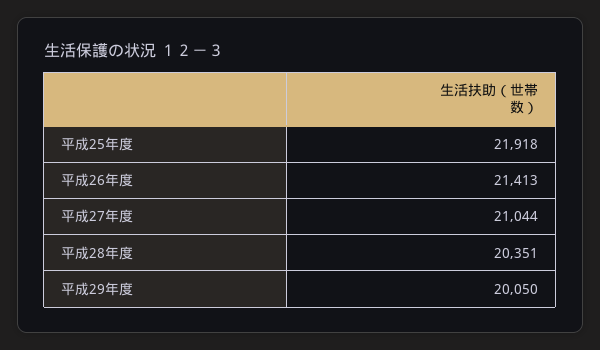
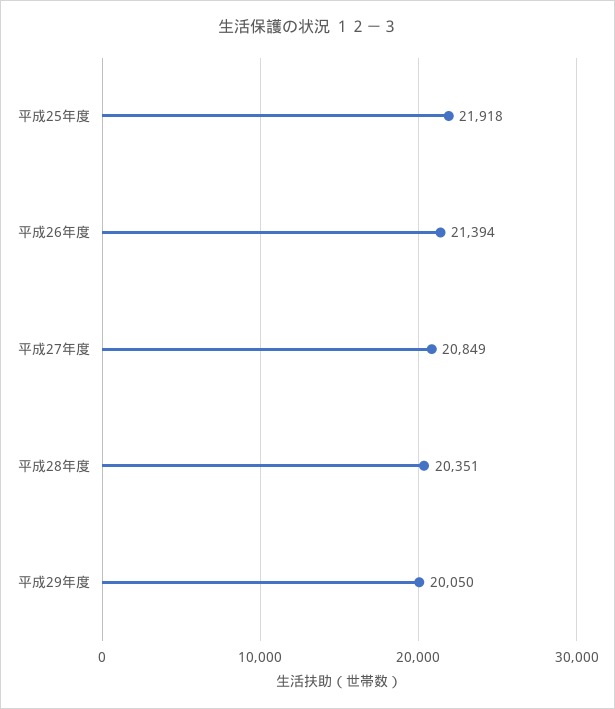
  {
    "平成25年度": 21918,
-   "平成26年度": 21413,
+   "平成26年度": 21394,
-   "平成27年度": 21044,
+   "平成27年度": 20849,
    "平成28年度": 20351,
    "平成29年度": 20050
  }

